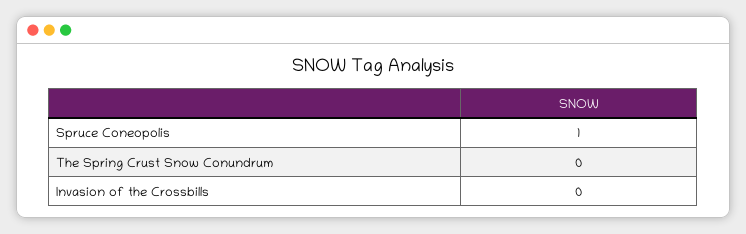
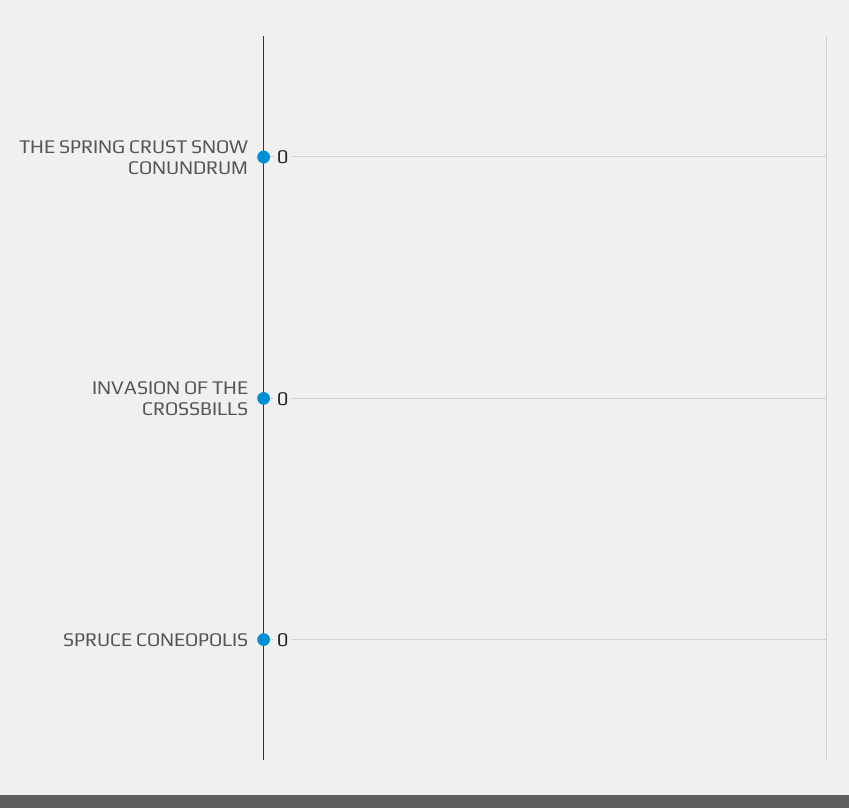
  {
-   "Spruce Coneopolis": 1,
+   "Spruce Coneopolis": 0,
    "The Spring Crust Snow Conundrum": 0,
    "Invasion of the Crossbills": 0
  }

